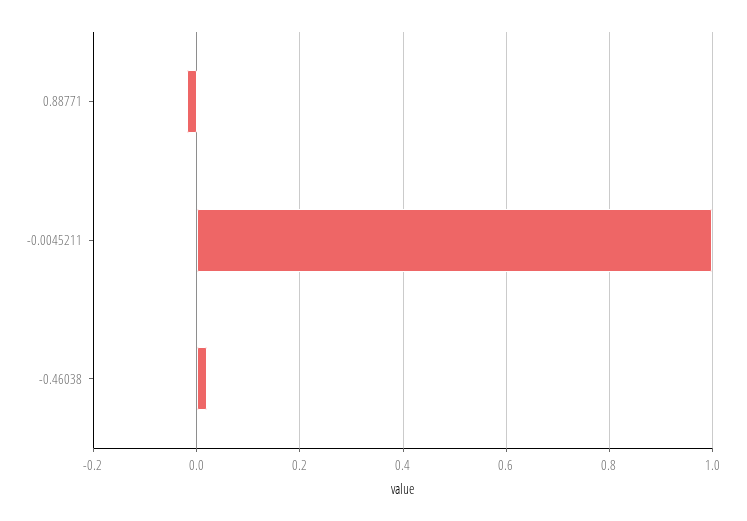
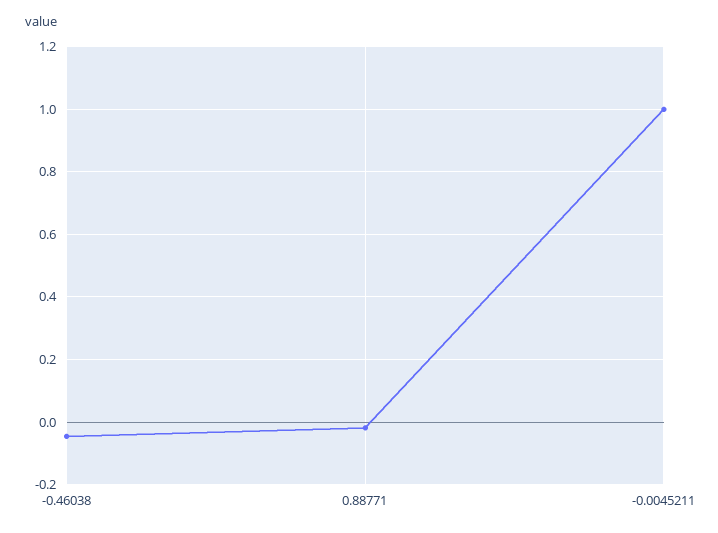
  {
    "0.88771": -0.02,
    "-0.0045211": 1,
-   "-0.46038": 0.02
+   "-0.46038": -0.04
  }

